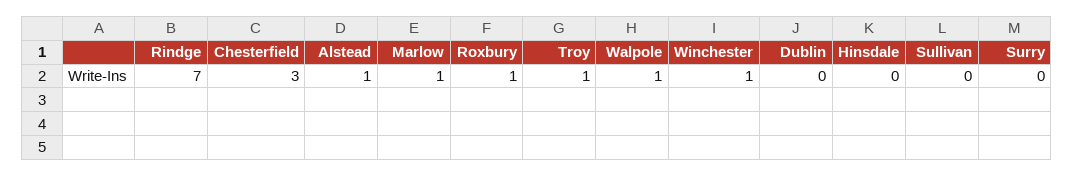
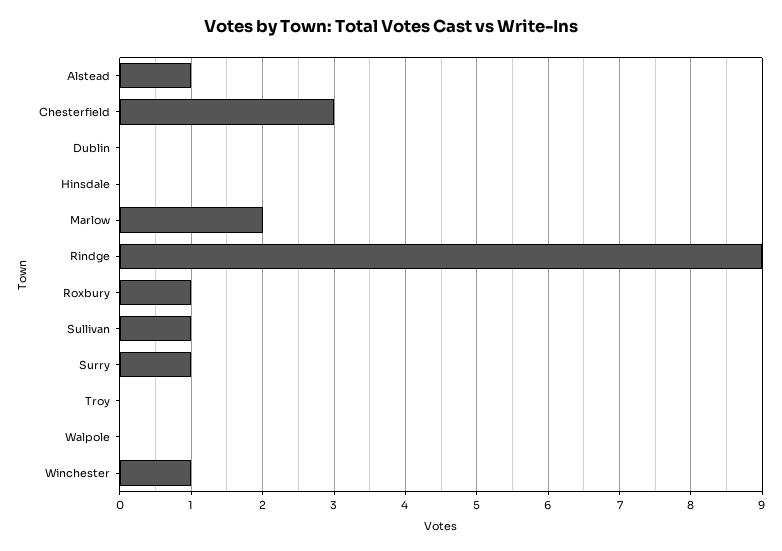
  {
-   "Rindge": 7,
+   "Rindge": 9,
    "Chesterfield": 3,
    "Alstead": 1,
-   "Marlow": 1,
+   "Marlow": 2,
    "Roxbury": 1,
-   "Troy": 1,
+   "Troy": 0,
-   "Walpole": 1,
+   "Walpole": 0,
    "Winchester": 1,
    "Dublin": 0,
    "Hinsdale": 0,
-   "Sullivan": 0,
+   "Sullivan": 1,
-   "Surry": 0
+   "Surry": 1
  }

